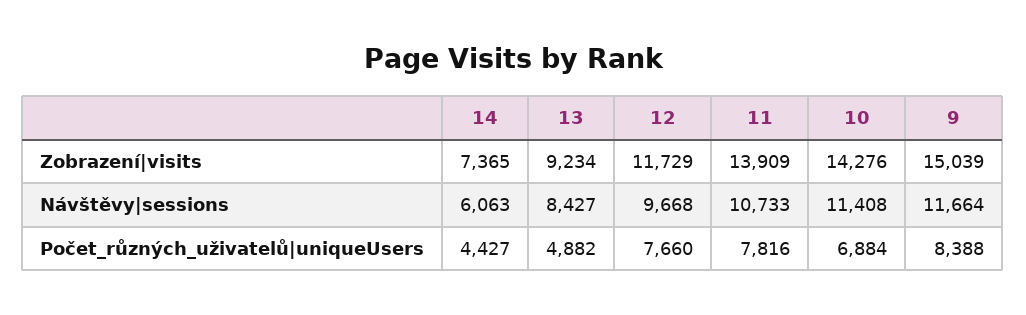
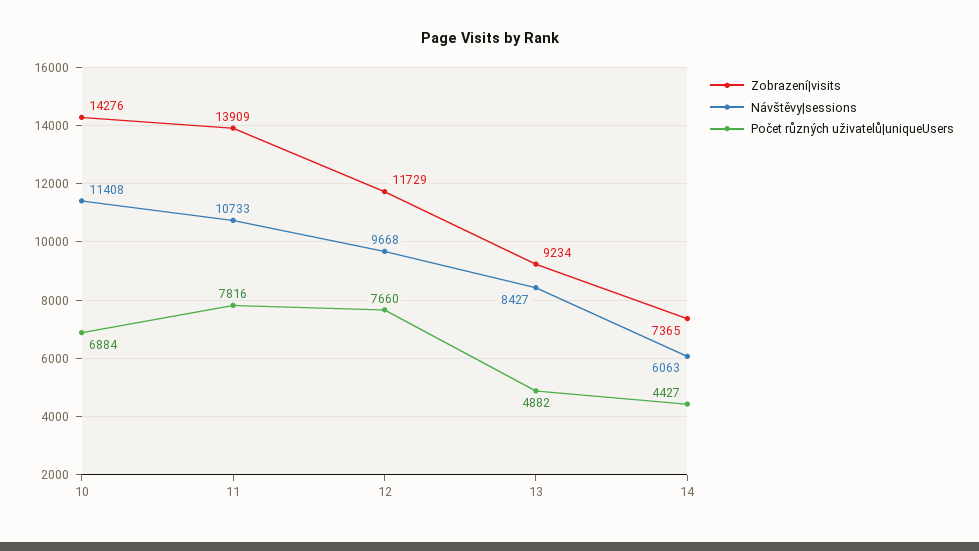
  {
    "Zobrazení|visits": {
      "14": 7365,
      "13": 9234,
      "12": 11729,
      "11": 13909,
-     "10": 14276,
+     "10": 14276
-     "9": 15039
    },
    "Návštěvy|sessions": {
      "14": 6063,
      "13": 8427,
      "12": 9668,
      "11": 10733,
-     "10": 11408,
+     "10": 11408
-     "9": 11664
    },
    "Počet_různých_uživatelů|uniqueUsers": {
      "14": 4427,
      "13": 4882,
      "12": 7660,
      "11": 7816,
-     "10": 6884,
+     "10": 6884
-     "9": 8388
    }
  }

